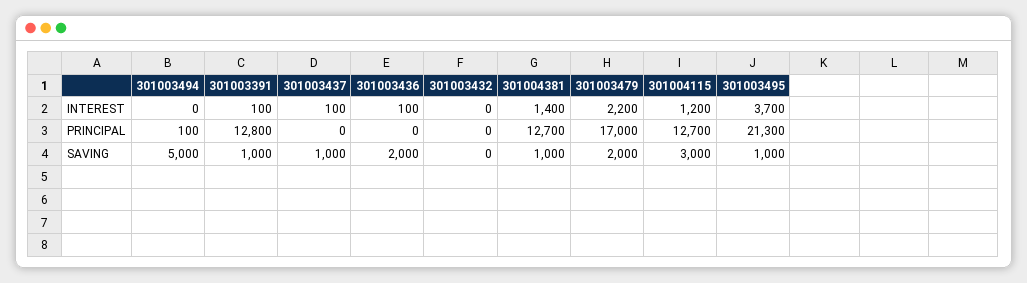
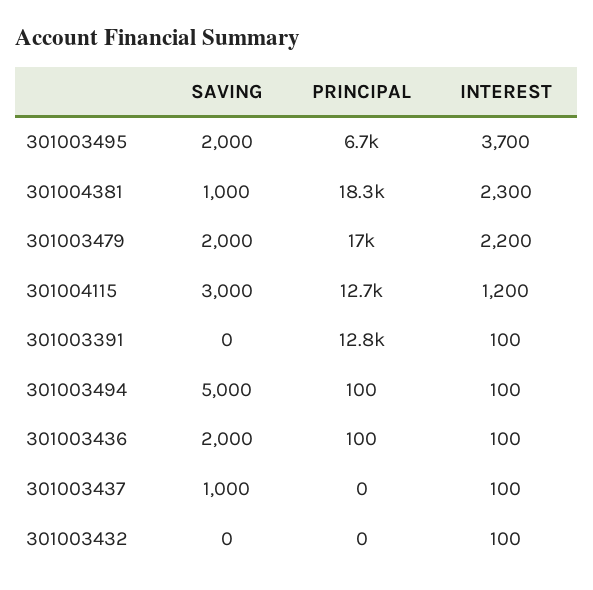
  {
    "301003494": {
-     "INTEREST": 0,
+     "INTEREST": 100,
      "PRINCIPAL": 100,
      "SAVING": 5000
    },
    "301003391": {
      "INTEREST": 100,
      "PRINCIPAL": 12800,
-     "SAVING": 1000
+     "SAVING": 0
    },
    "301003437": {
      "INTEREST": 100,
      "PRINCIPAL": 0,
      "SAVING": 1000
    },
    "301003436": {
      "INTEREST": 100,
-     "PRINCIPAL": 0,
+     "PRINCIPAL": 100,
      "SAVING": 2000
    },
    "301003432": {
-     "INTEREST": 0,
+     "INTEREST": 100,
      "PRINCIPAL": 0,
      "SAVING": 0
    },
    "301004381": {
-     "INTEREST": 1400,
+     "INTEREST": 2300,
-     "PRINCIPAL": 12700,
+     "PRINCIPAL": 18300,
      "SAVING": 1000
    },
    "301003479": {
      "INTEREST": 2200,
      "PRINCIPAL": 17000,
      "SAVING": 2000
    },
    "301004115": {
      "INTEREST": 1200,
      "PRINCIPAL": 12700,
      "SAVING": 3000
    },
    "301003495": {
      "INTEREST": 3700,
-     "PRINCIPAL": 21300,
+     "PRINCIPAL": 6700,
-     "SAVING": 1000
+     "SAVING": 2000
    }
  }

